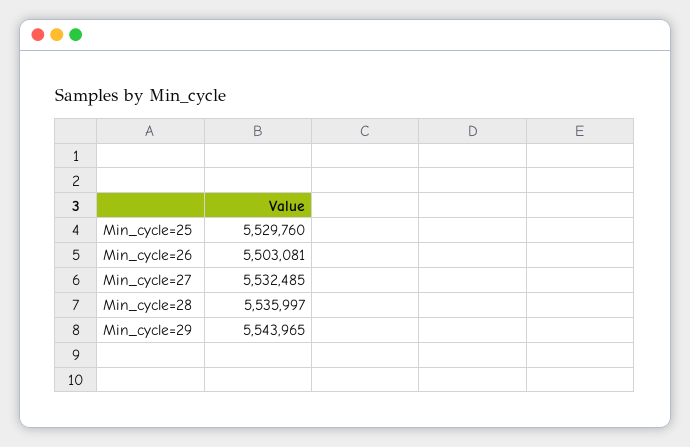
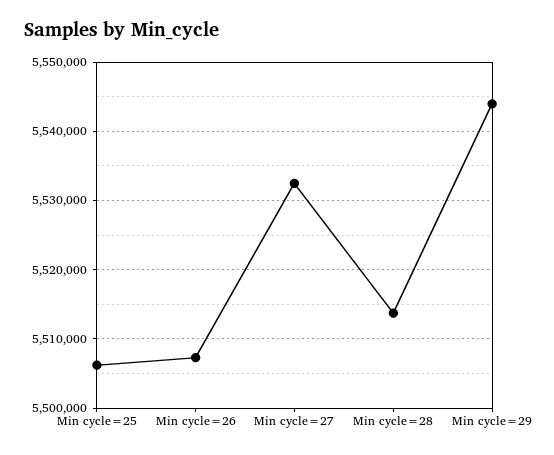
  {
-   "Min_cycle=25": 5529760,
+   "Min_cycle=25": 5506000,
-   "Min_cycle=26": 5503081,
+   "Min_cycle=26": 5507000,
    "Min_cycle=27": 5532485,
-   "Min_cycle=28": 5535997,
+   "Min_cycle=28": 5514000,
    "Min_cycle=29": 5543965
  }

